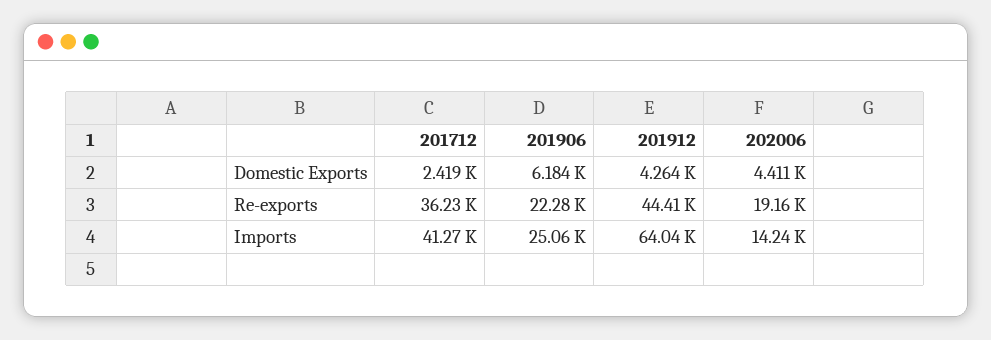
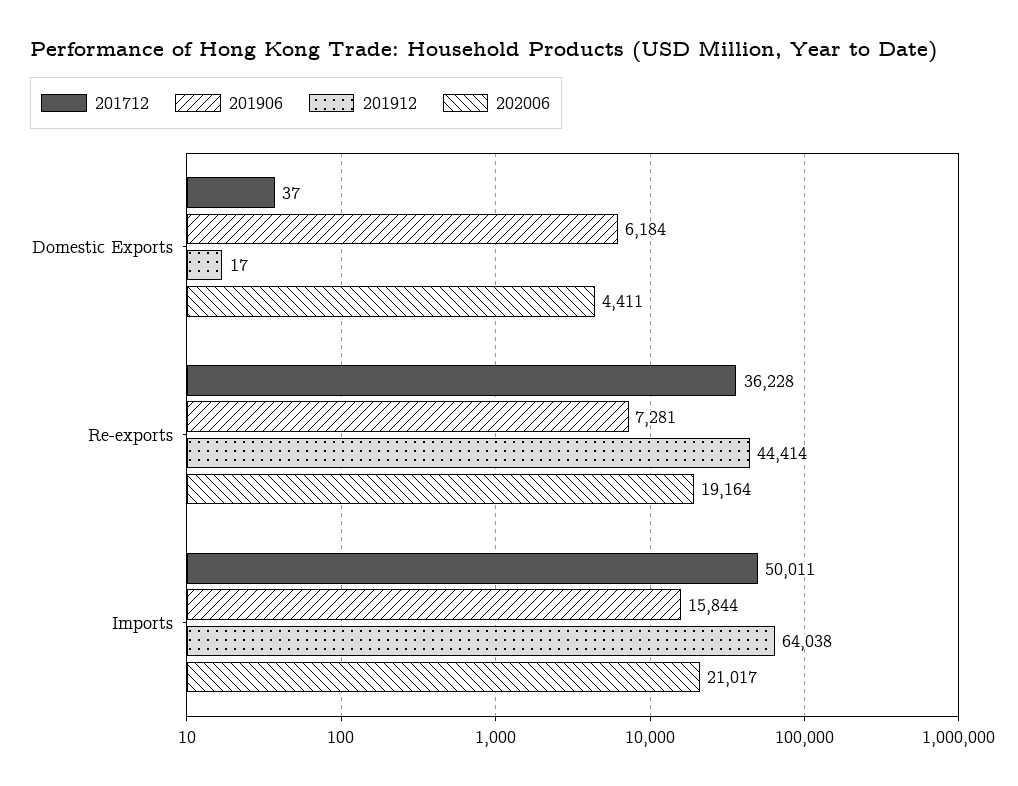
  {
    "201712": {
-     "Domestic Exports": 2419,
+     "Domestic Exports": 37,
      "Re-exports": 36228,
-     "Imports": 41270
+     "Imports": 50011
    },
    "201906": {
      "Domestic Exports": 6184,
-     "Re-exports": 22280,
+     "Re-exports": 7281,
-     "Imports": 25060
+     "Imports": 15844
    },
    "201912": {
-     "Domestic Exports": 4264,
+     "Domestic Exports": 17,
      "Re-exports": 44414,
      "Imports": 64038
    },
    "202006": {
      "Domestic Exports": 4411,
      "Re-exports": 19164,
-     "Imports": 14240
+     "Imports": 21017
    }
  }

